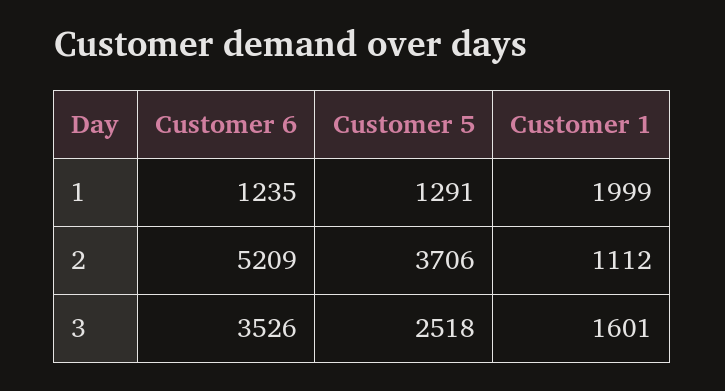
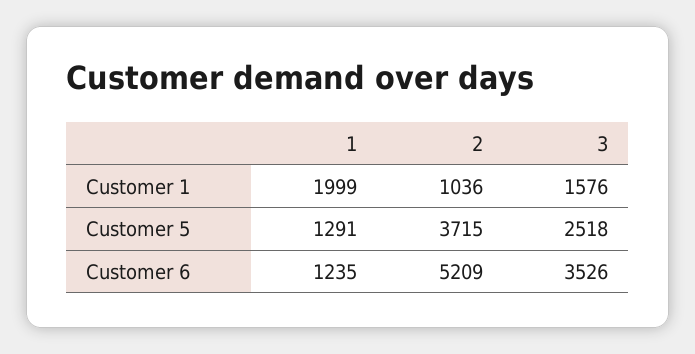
  {
    "Customer 6": {
      "1": 1235,
      "2": 5209,
      "3": 3526
    },
    "Customer 5": {
      "1": 1291,
-     "2": 3706,
+     "2": 3715,
      "3": 2518
    },
    "Customer 1": {
      "1": 1999,
-     "2": 1112,
+     "2": 1036,
-     "3": 1601
+     "3": 1576
    }
  }

